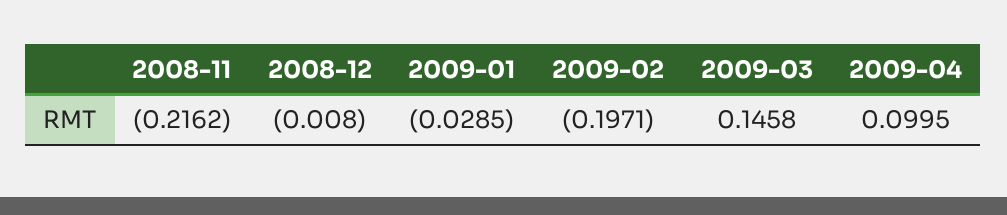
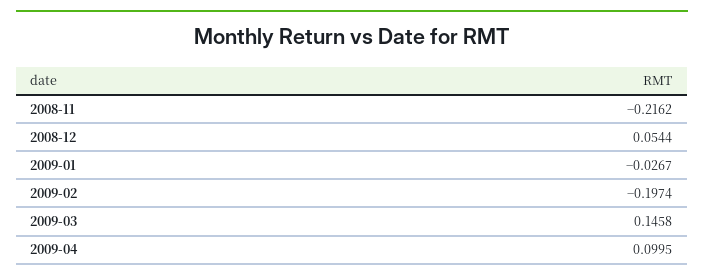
  {
    "2008-11": -0.2162,
-   "2008-12": -0.008,
+   "2008-12": 0.0544,
-   "2009-01": -0.0285,
+   "2009-01": -0.0267,
-   "2009-02": -0.1971,
+   "2009-02": -0.1974,
    "2009-03": 0.1458,
    "2009-04": 0.0995
  }

